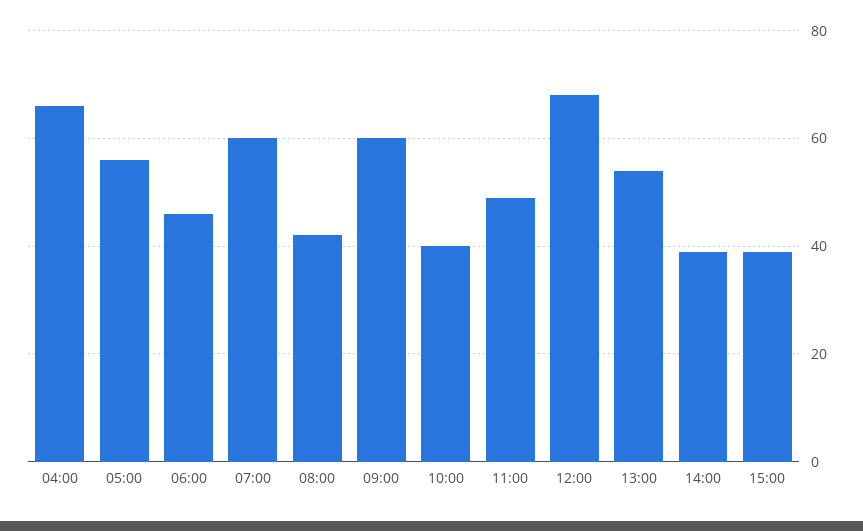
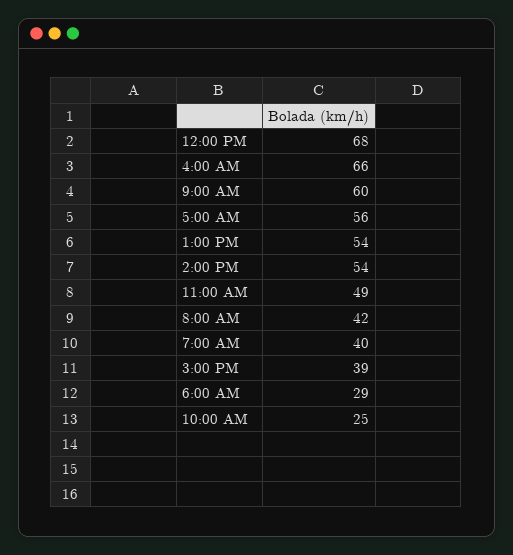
  {
    "04:00": 66,
    "05:00": 56,
-   "06:00": 45,
+   "06:00": 29,
-   "07:00": 60,
+   "07:00": 40,
    "08:00": 42,
    "09:00": 60,
-   "10:00": 40,
+   "10:00": 25,
    "11:00": 49,
    "12:00": 68,
    "13:00": 54,
-   "14:00": 40,
+   "14:00": 54,
    "15:00": 39
  }

